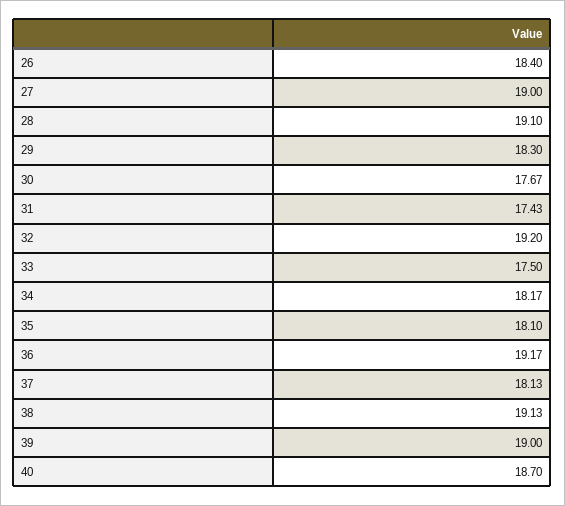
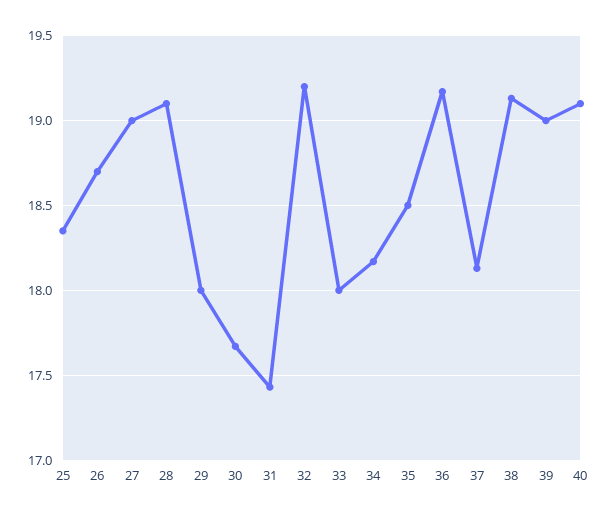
  {
-   "26": 18.4,
+   "26": 18.7,
    "27": 19,
    "28": 19.1,
-   "29": 18.3,
+   "29": 18,
    "30": 17.67,
    "31": 17.43,
    "32": 19.2,
-   "33": 17.5,
+   "33": 18,
    "34": 18.17,
-   "35": 18.1,
+   "35": 18.5,
    "36": 19.17,
    "37": 18.13,
    "38": 19.13,
    "39": 19,
-   "40": 18.7
+   "40": 19.1,
+   "25": 18.35
  }

